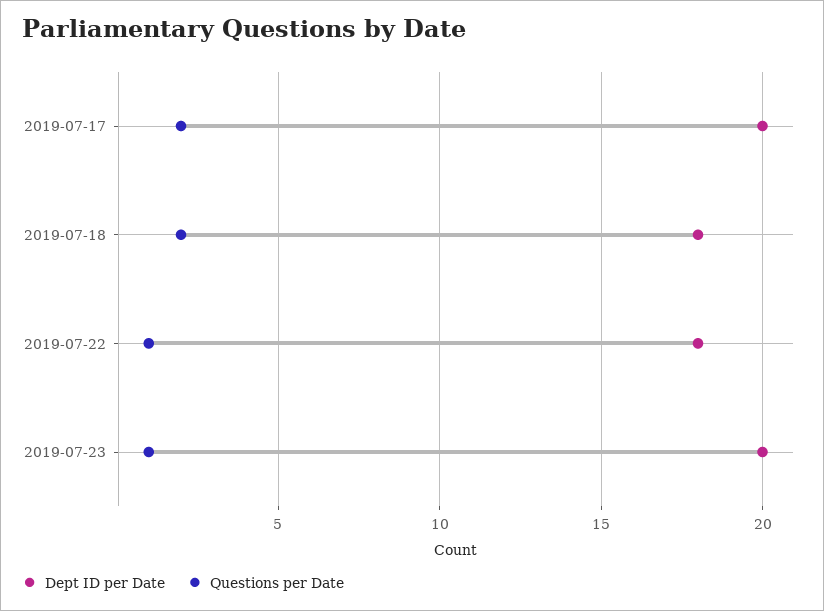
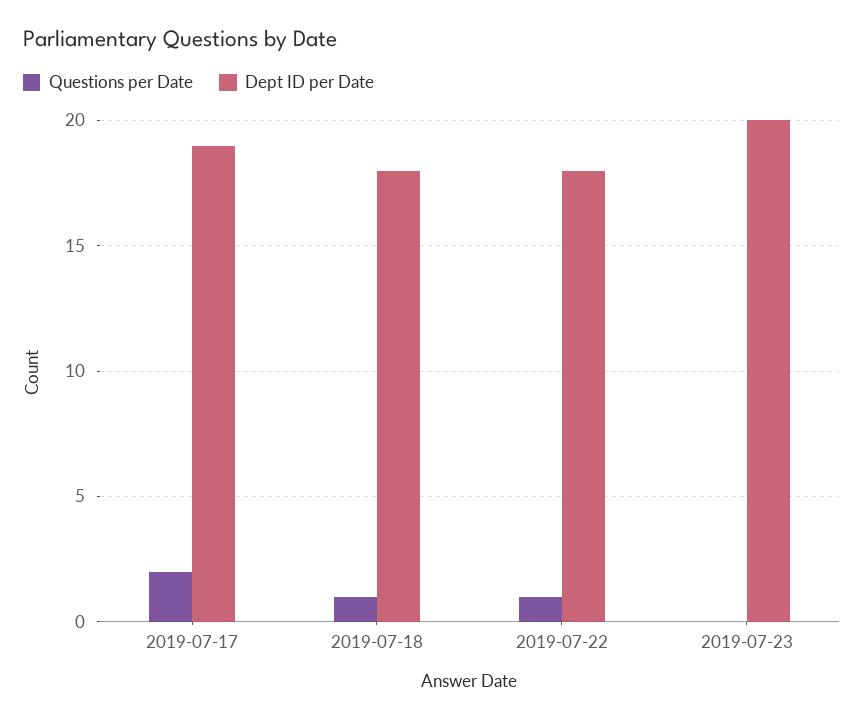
  {
    "Dept ID per Date": {
-     "2019-07-17": 20,
+     "2019-07-17": 19,
      "2019-07-18": 18,
      "2019-07-22": 18,
      "2019-07-23": 20
    },
    "Questions per Date": {
      "2019-07-17": 2,
-     "2019-07-18": 2,
+     "2019-07-18": 1,
      "2019-07-22": 1,
-     "2019-07-23": 1
+     "2019-07-23": 0
    }
  }

